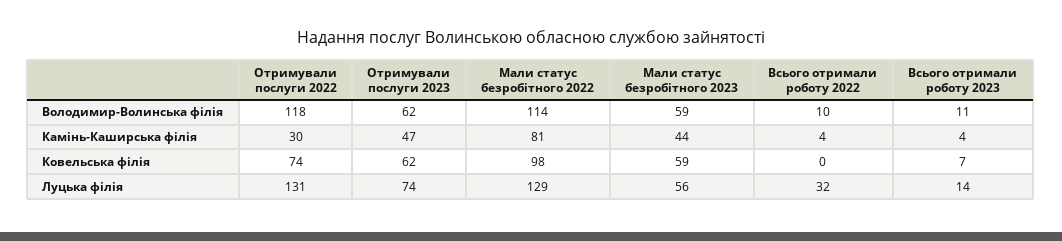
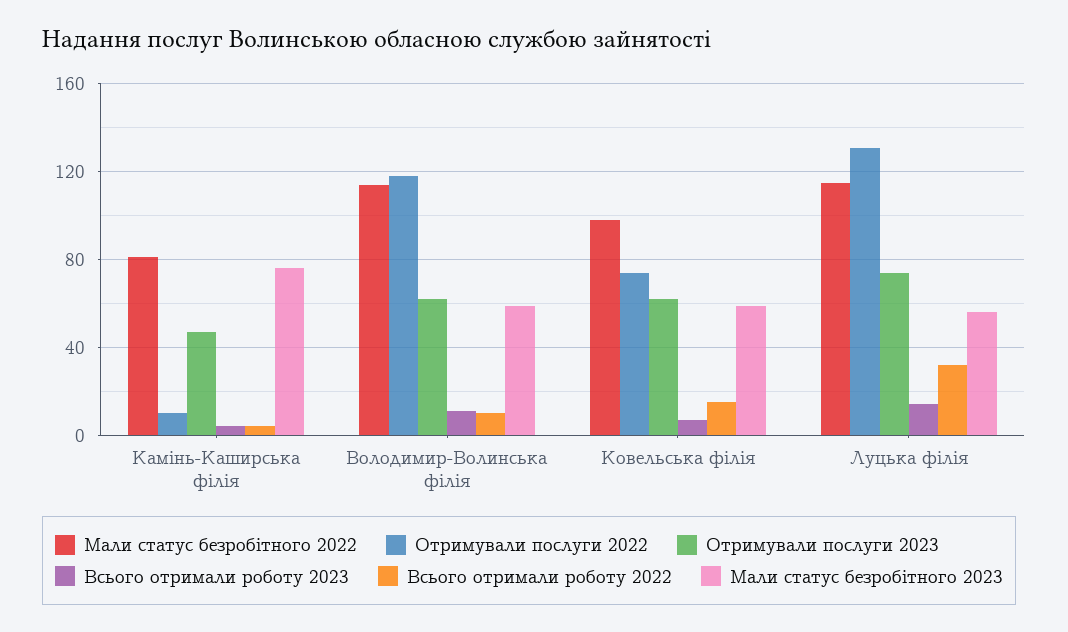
  {
    "Отримували послуги 2022": {
      "Володимир-Волинська філія": 118,
-     "Камінь-Каширська філія": 30,
+     "Камінь-Каширська філія": 10,
      "Ковельська філія": 74,
      "Луцька філія": 131
    },
    "Отримували послуги 2023": {
      "Володимир-Волинська філія": 62,
      "Камінь-Каширська філія": 47,
      "Ковельська філія": 62,
      "Луцька філія": 74
    },
    "Мали статус безробітного 2022": {
      "Володимир-Волинська філія": 114,
      "Камінь-Каширська філія": 81,
      "Ковельська філія": 98,
-     "Луцька філія": 129
+     "Луцька філія": 115
    },
    "Мали статус безробітного 2023": {
      "Володимир-Волинська філія": 59,
-     "Камінь-Каширська філія": 44,
+     "Камінь-Каширська філія": 75,
      "Ковельська філія": 59,
      "Луцька філія": 56
    },
    "Всього отримали роботу 2022": {
      "Володимир-Волинська філія": 10,
      "Камінь-Каширська філія": 4,
-     "Ковельська філія": 0,
+     "Ковельська філія": 15,
      "Луцька філія": 32
    },
    "Всього отримали роботу 2023": {
      "Володимир-Волинська філія": 11,
      "Камінь-Каширська філія": 4,
      "Ковельська філія": 7,
      "Луцька філія": 14
    }
  }

